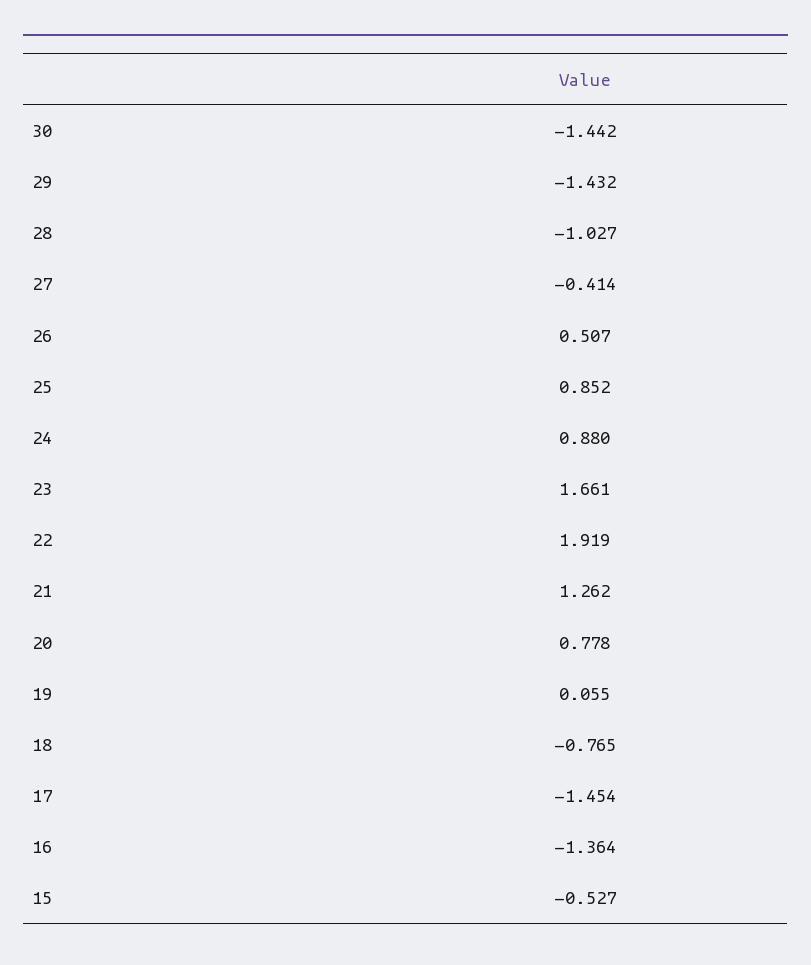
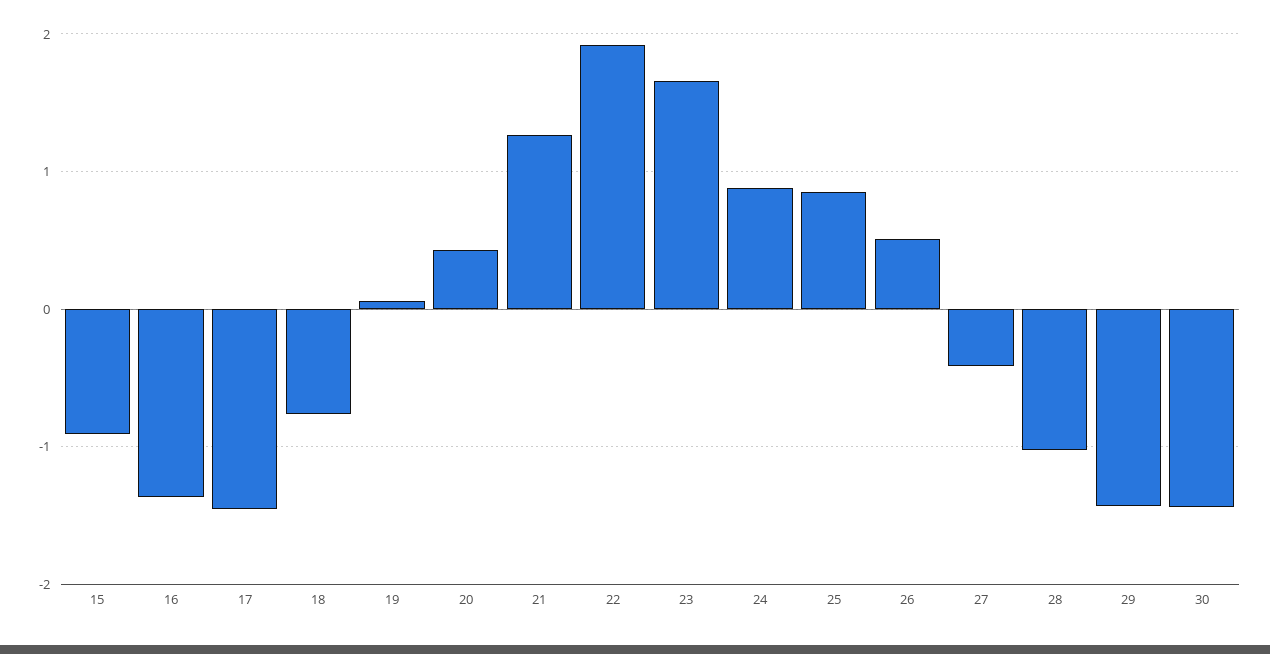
  {
    "30": -1.442,
    "29": -1.432,
    "28": -1.027,
    "27": -0.414,
    "26": 0.507,
    "25": 0.852,
    "24": 0.88,
    "23": 1.661,
    "22": 1.919,
    "21": 1.262,
-   "20": 0.778,
+   "20": 0.4,
    "19": 0.055,
    "18": -0.765,
    "17": -1.454,
    "16": -1.364,
-   "15": -0.527
+   "15": -0.9
  }

